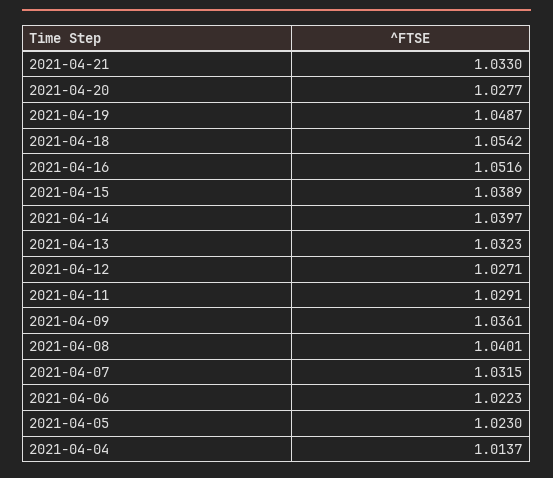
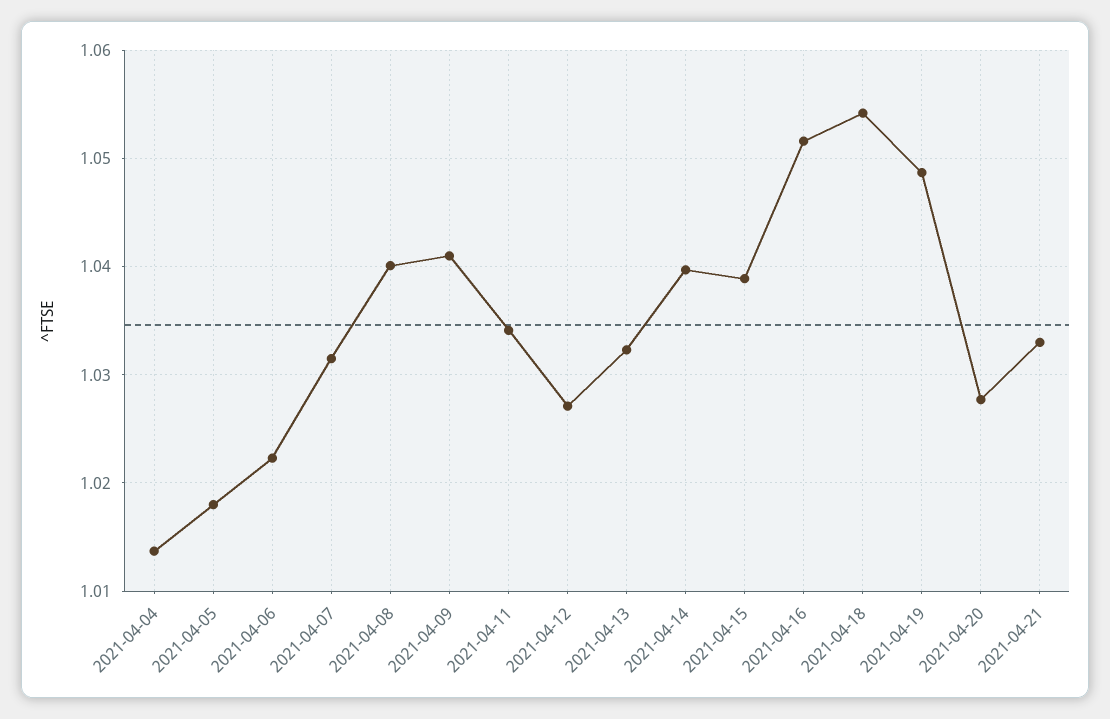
  {
    "2021-04-21": 1.033,
    "2021-04-20": 1.0277,
    "2021-04-19": 1.0487,
    "2021-04-18": 1.0542,
    "2021-04-16": 1.0516,
    "2021-04-15": 1.0389,
    "2021-04-14": 1.0397,
    "2021-04-13": 1.0323,
    "2021-04-12": 1.0271,
-   "2021-04-11": 1.0291,
+   "2021-04-11": 1.034,
-   "2021-04-09": 1.0361,
+   "2021-04-09": 1.041,
    "2021-04-08": 1.0401,
    "2021-04-07": 1.0315,
    "2021-04-06": 1.0223,
-   "2021-04-05": 1.023,
+   "2021-04-05": 1.018,
    "2021-04-04": 1.0137
  }

